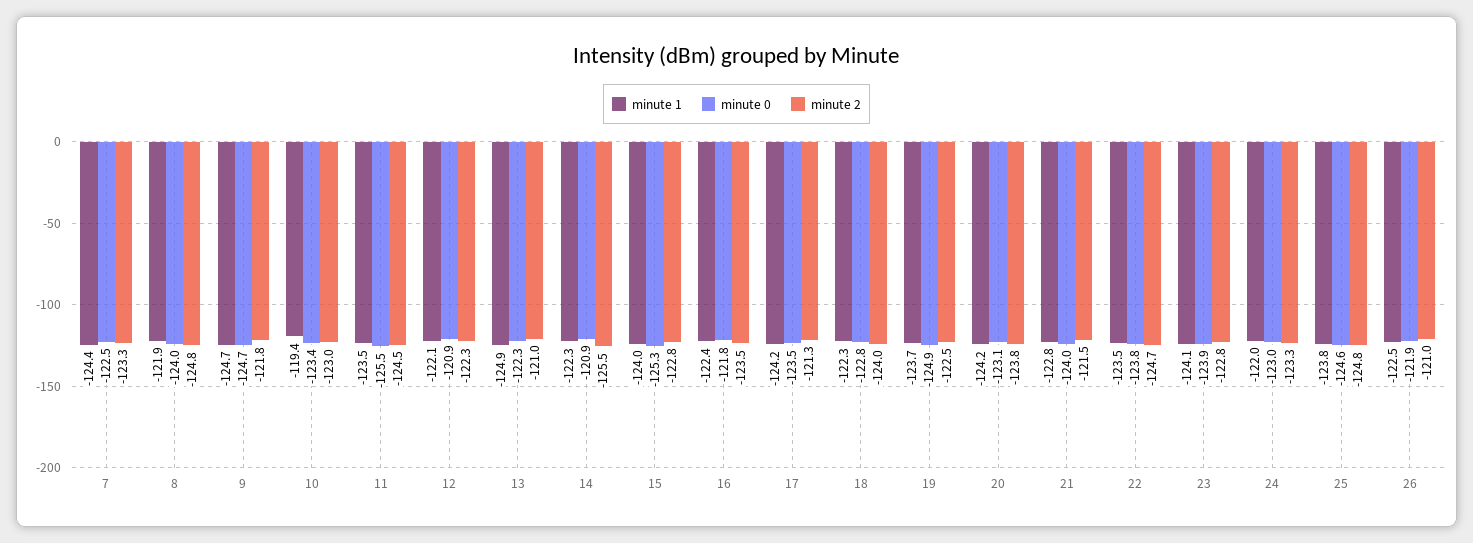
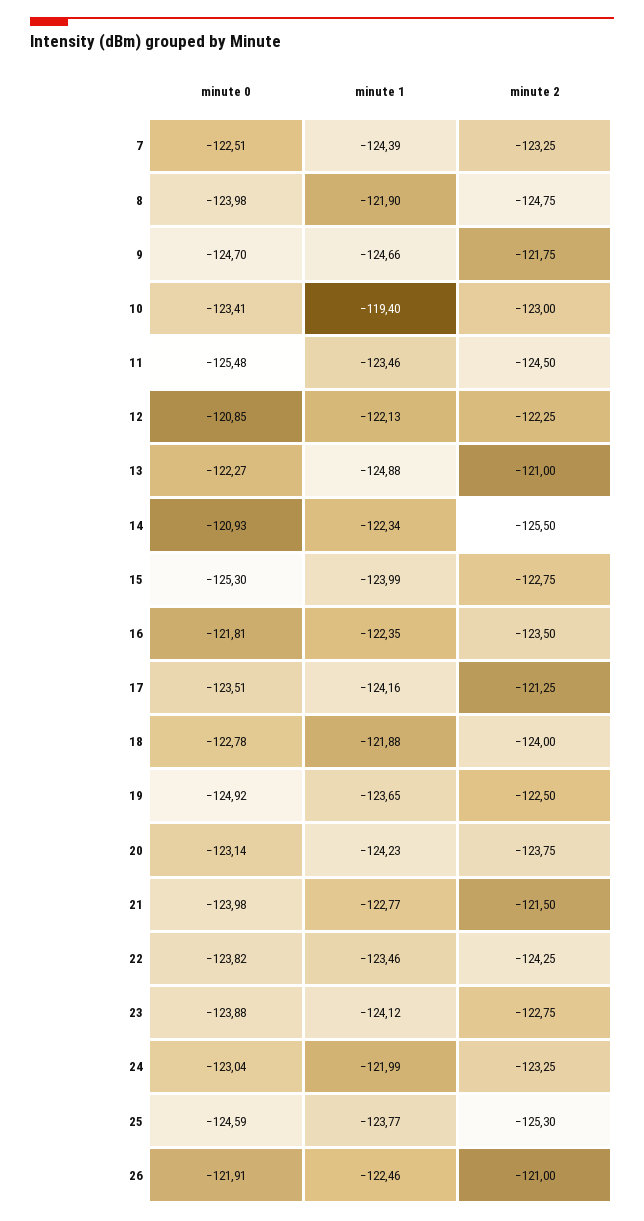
  {
    "minute 1": {
      "7": -124.39,
      "8": -121.9,
      "9": -124.66,
      "10": -119.4,
      "11": -123.46,
      "12": -122.13,
      "13": -124.88,
      "14": -122.34,
      "15": -123.99,
      "16": -122.35,
      "17": -124.16,
-     "18": -122.3,
+     "18": -121.88,
      "19": -123.65,
      "20": -124.23,
      "21": -122.77,
      "22": -123.46,
      "23": -124.12,
      "24": -121.99,
      "25": -123.77,
      "26": -122.46
    },
    "minute 0": {
      "7": -122.51,
      "8": -123.98,
      "9": -124.7,
      "10": -123.41,
      "11": -125.48,
      "12": -120.85,
      "13": -122.27,
      "14": -120.93,
      "15": -125.3,
      "16": -121.81,
      "17": -123.51,
      "18": -122.78,
      "19": -124.92,
      "20": -123.14,
      "21": -123.98,
      "22": -123.82,
      "23": -123.88,
      "24": -123.04,
      "25": -124.59,
      "26": -121.91
    },
    "minute 2": {
      "7": -123.25,
      "8": -124.75,
      "9": -121.75,
      "10": -123,
      "11": -124.5,
      "12": -122.25,
      "13": -121,
      "14": -125.5,
      "15": -122.75,
      "16": -123.5,
      "17": -121.25,
      "18": -124,
      "19": -122.5,
      "20": -123.75,
      "21": -121.5,
-     "22": -124.7,
+     "22": -124.25,
      "23": -122.75,
      "24": -123.25,
-     "25": -124.8,
+     "25": -125.3,
      "26": -121
    }
  }

